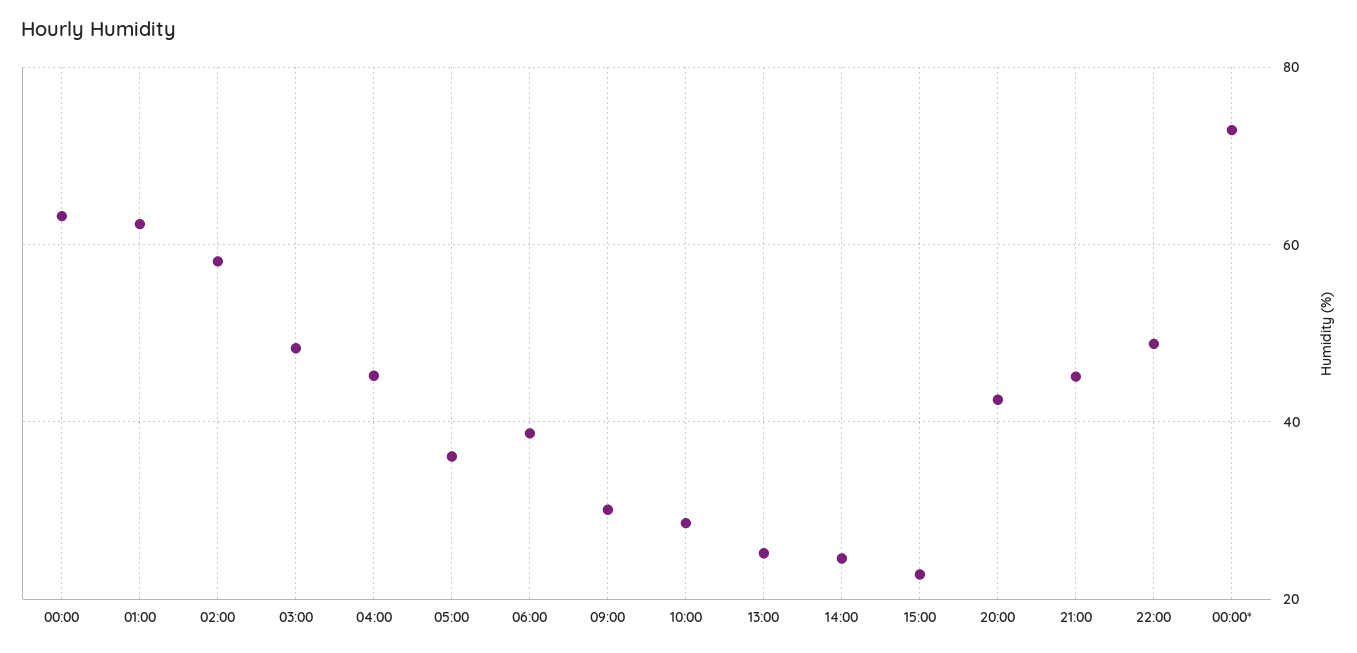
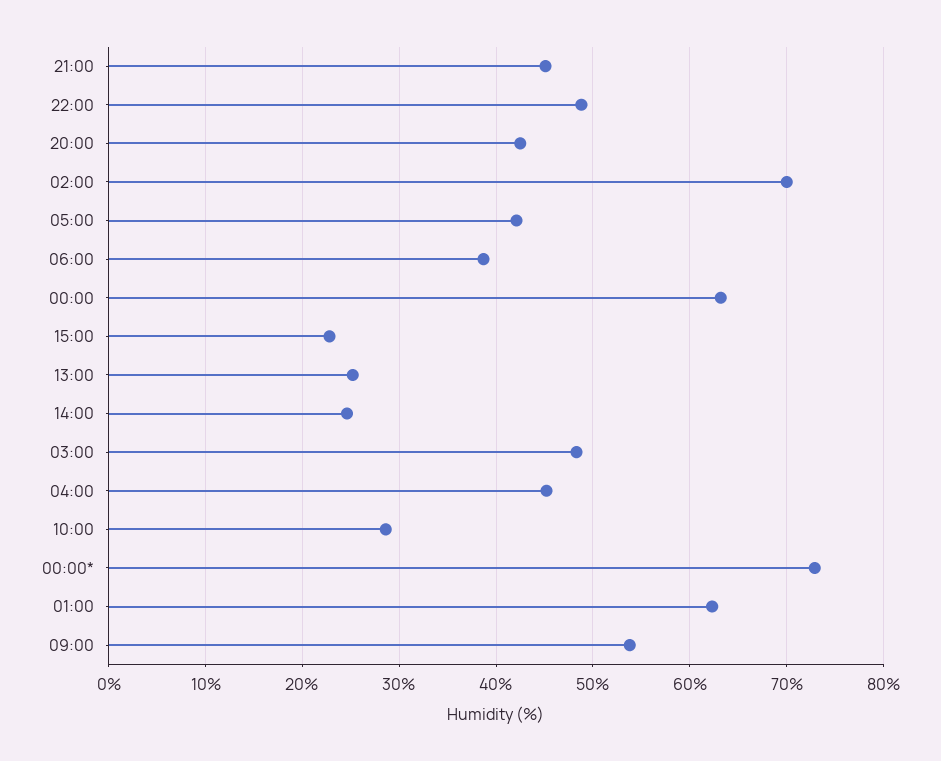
  {
    "00:00": 63,
    "01:00": 62,
-   "02:00": 58,
+   "02:00": 70,
    "03:00": 48,
    "04:00": 45,
-   "05:00": 36,
+   "05:00": 42,
    "06:00": 39,
-   "09:00": 30,
+   "09:00": 54,
    "10:00": 29,
    "13:00": 25,
    "14:00": 25,
    "15:00": 23,
    "20:00": 43,
    "21:00": 45,
    "22:00": 49,
    "00:00*": 73
  }

